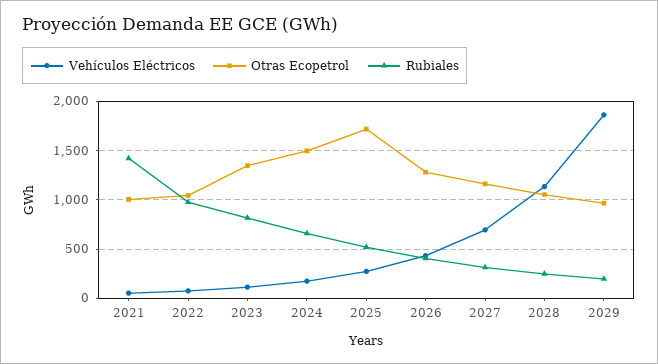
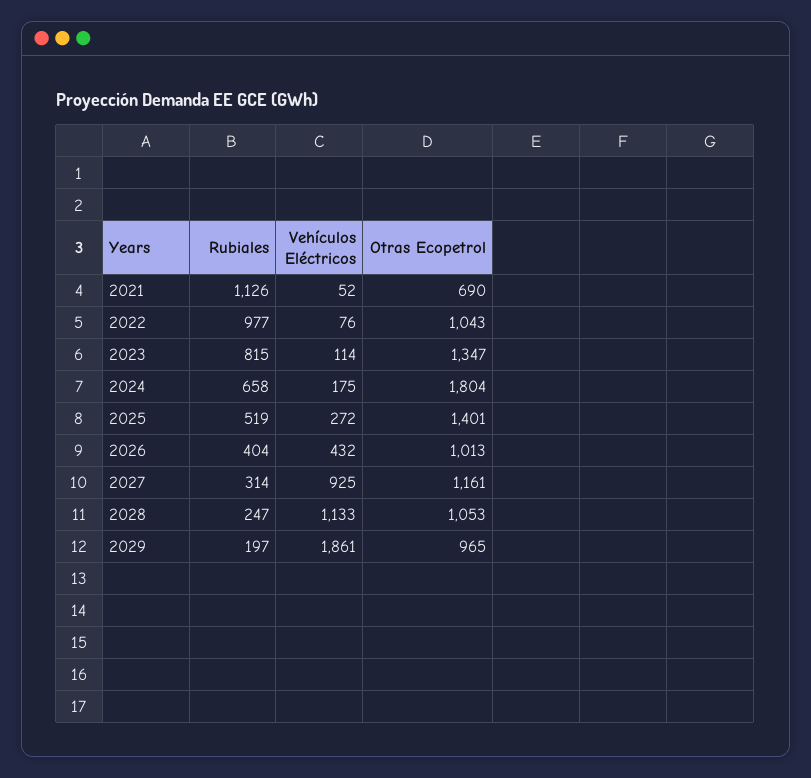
  {
    "Vehículos Eléctricos": {
      "2021": 52,
      "2022": 76,
      "2023": 114,
      "2024": 175,
      "2025": 272,
      "2026": 432,
-     "2027": 700,
+     "2027": 925,
      "2028": 1133,
      "2029": 1861
    },
    "Otras Ecopetrol": {
-     "2021": 1000,
+     "2021": 690,
      "2022": 1043,
      "2023": 1347,
-     "2024": 1500,
+     "2024": 1804,
-     "2025": 1700,
+     "2025": 1401,
-     "2026": 1300,
+     "2026": 1013,
      "2027": 1161,
      "2028": 1053,
      "2029": 965
    },
    "Rubiales": {
-     "2021": 1400,
+     "2021": 1126,
      "2022": 977,
      "2023": 815,
      "2024": 658,
      "2025": 519,
      "2026": 404,
      "2027": 314,
      "2028": 247,
      "2029": 197
    }
  }

